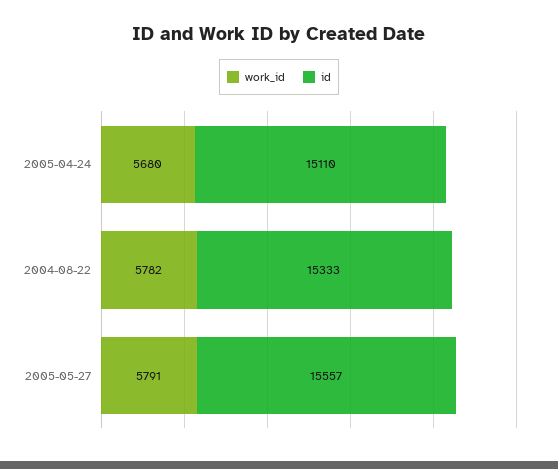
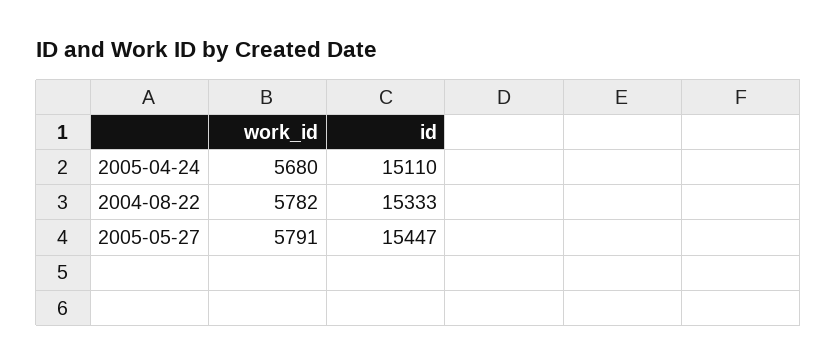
  {
    "work_id": {
      "2005-04-24": 5680,
      "2004-08-22": 5782,
      "2005-05-27": 5791
    },
    "id": {
      "2005-04-24": 15110,
      "2004-08-22": 15333,
-     "2005-05-27": 15557
+     "2005-05-27": 15447
    }
  }

